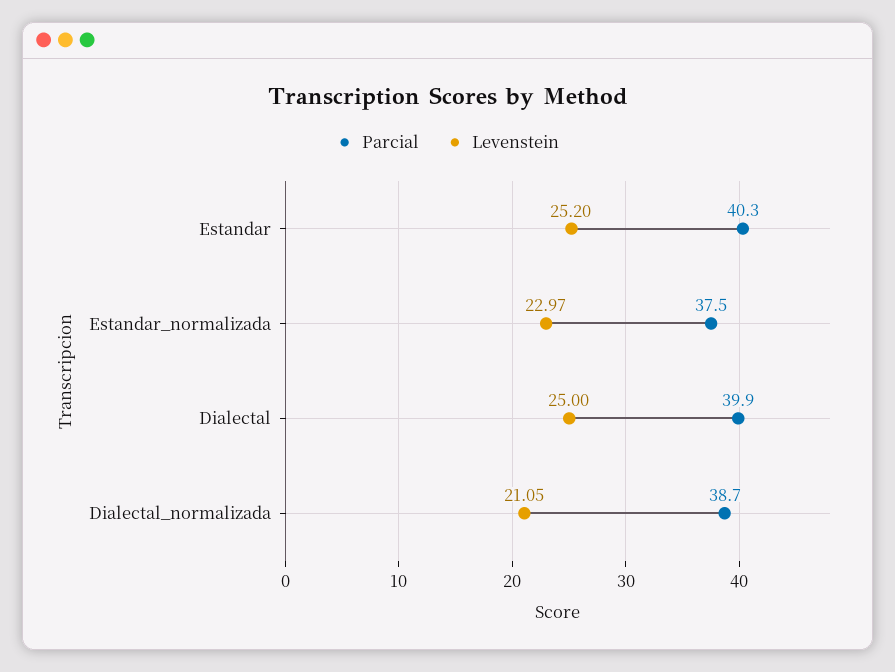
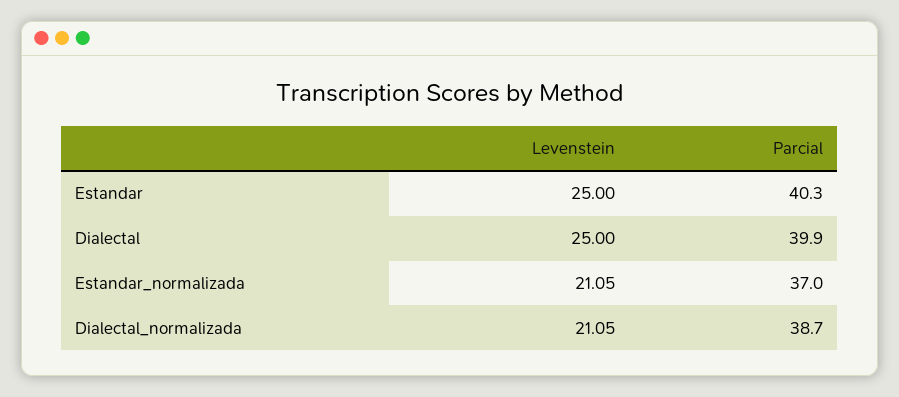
  {
    "Parcial": {
      "Estandar": 40.3,
-     "Estandar_normalizada": 37.5,
+     "Estandar_normalizada": 37,
      "Dialectal": 39.9,
      "Dialectal_normalizada": 38.7
    },
    "Levenstein": {
-     "Estandar": 25.2,
+     "Estandar": 25,
-     "Estandar_normalizada": 22.97,
+     "Estandar_normalizada": 21.05,
      "Dialectal": 25,
      "Dialectal_normalizada": 21.05
    }
  }

